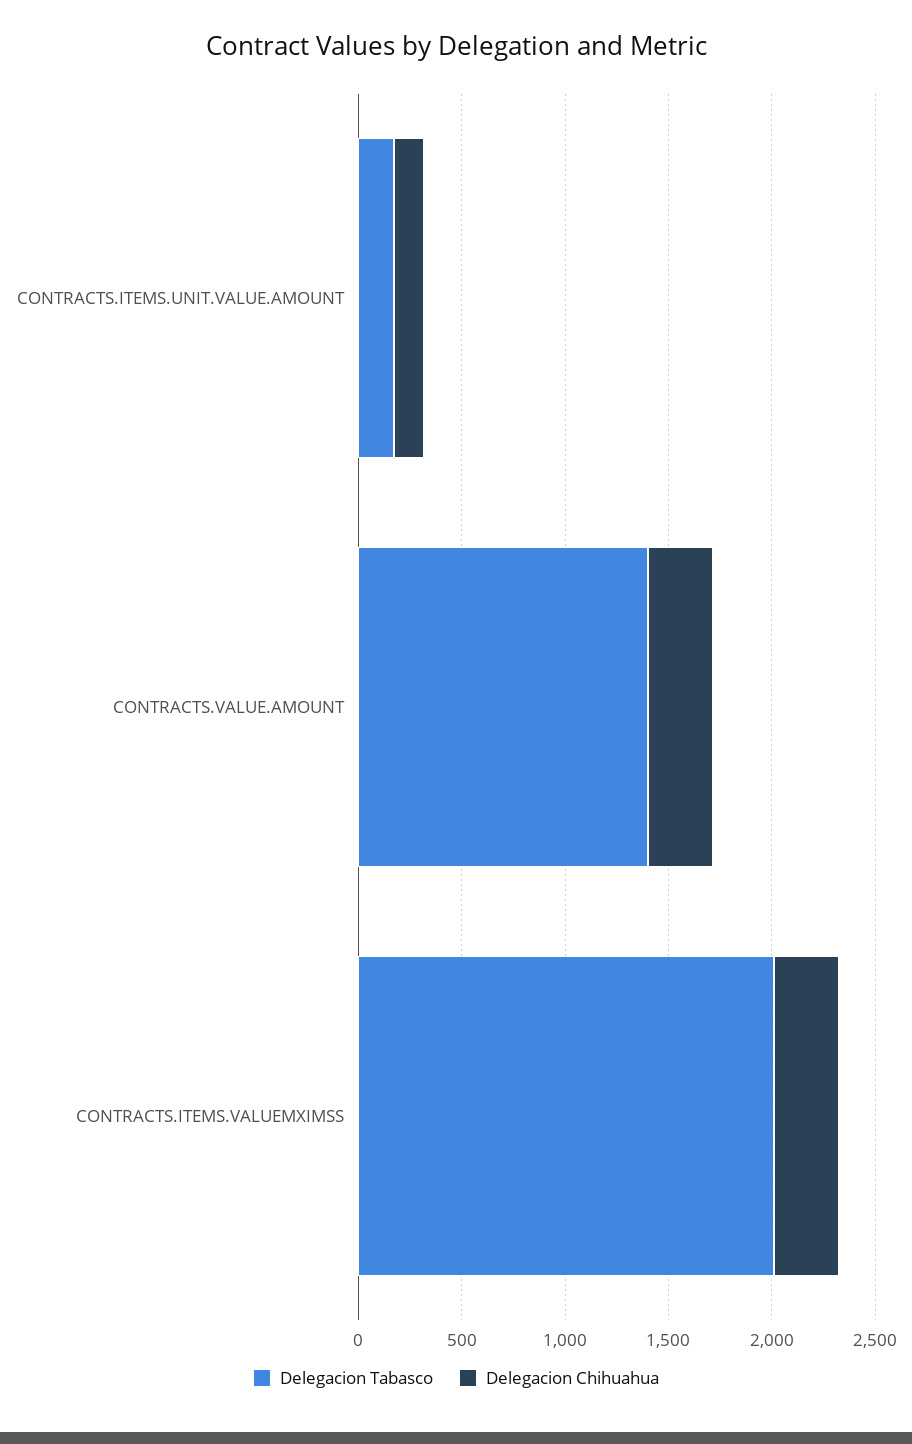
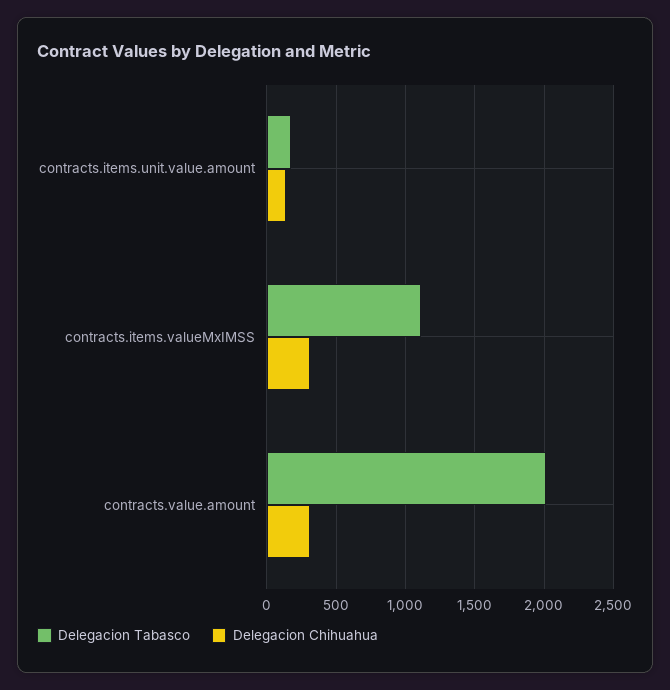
  {
    "Delegacion Tabasco": {
      "CONTRACTS.ITEMS.UNIT.VALUE.AMOUNT": 200,
-     "CONTRACTS.VALUE.AMOUNT": 1400,
+     "CONTRACTS.VALUE.AMOUNT": 2000,
-     "CONTRACTS.ITEMS.VALUEMXIMSS": 2000
+     "CONTRACTS.ITEMS.VALUEMXIMSS": 1100
    },
    "Delegacion Chihuahua": {
      "CONTRACTS.ITEMS.UNIT.VALUE.AMOUNT": 150,
      "CONTRACTS.VALUE.AMOUNT": 300,
      "CONTRACTS.ITEMS.VALUEMXIMSS": 300
    }
  }

